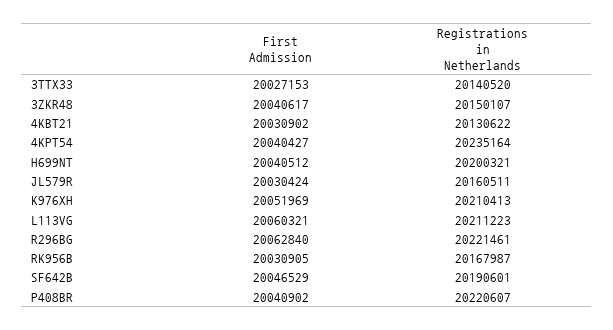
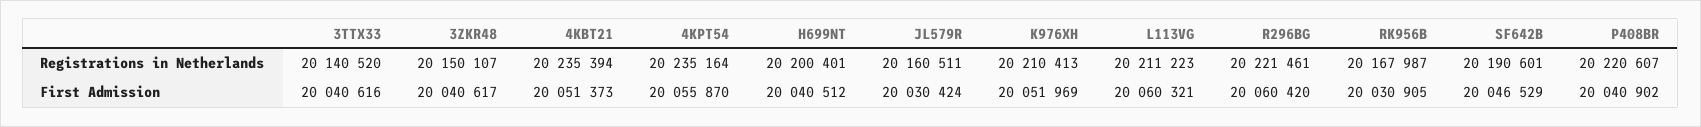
  {
    "First Admission": {
-     "3TTX33": 20027153,
+     "3TTX33": 20040616,
      "3ZKR48": 20040617,
-     "4KBT21": 20030902,
+     "4KBT21": 20051373,
-     "4KPT54": 20040427,
+     "4KPT54": 20055870,
      "H699NT": 20040512,
      "JL579R": 20030424,
      "K976XH": 20051969,
      "L113VG": 20060321,
-     "R296BG": 20062840,
+     "R296BG": 20060420,
      "RK956B": 20030905,
      "SF642B": 20046529,
      "P408BR": 20040902
    },
    "Registrations in Netherlands": {
      "3TTX33": 20140520,
      "3ZKR48": 20150107,
-     "4KBT21": 20130622,
+     "4KBT21": 20235394,
      "4KPT54": 20235164,
-     "H699NT": 20200321,
+     "H699NT": 20200401,
      "JL579R": 20160511,
      "K976XH": 20210413,
      "L113VG": 20211223,
      "R296BG": 20221461,
      "RK956B": 20167987,
      "SF642B": 20190601,
      "P408BR": 20220607
    }
  }

